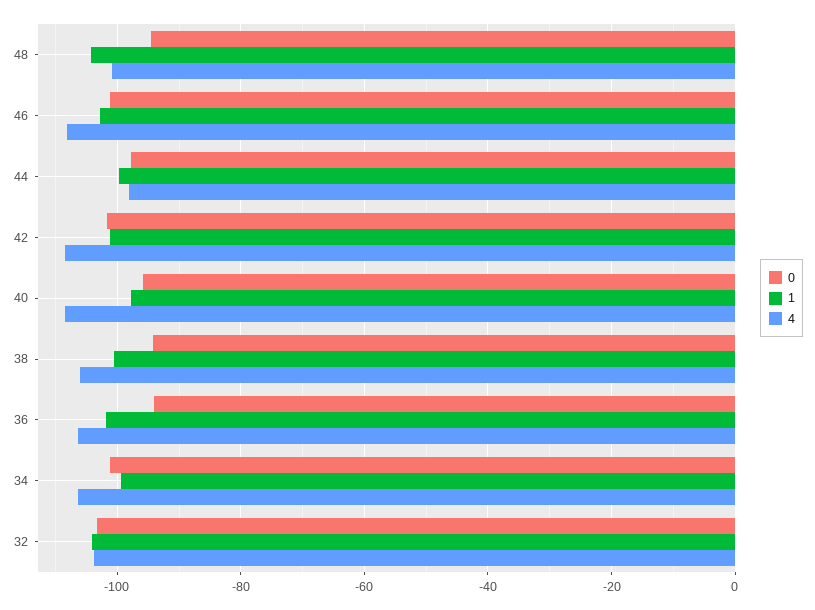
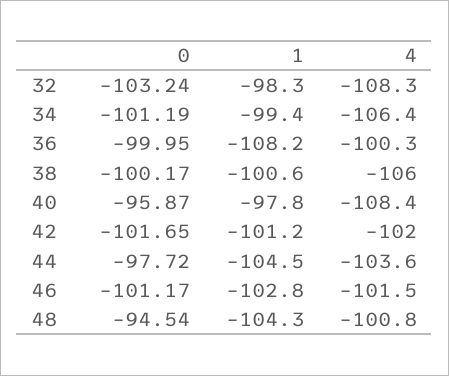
  {
    "0": {
      "48": -94.54,
      "46": -101.17,
      "44": -97.72,
      "42": -101.65,
      "40": -95.87,
-     "38": -94,
+     "38": -100.17,
-     "36": -94,
+     "36": -99.95,
      "34": -101.19,
      "32": -103.24
    },
    "1": {
      "48": -104.3,
      "46": -102.8,
-     "44": -100,
+     "44": -104.5,
      "42": -101.2,
      "40": -97.8,
      "38": -100.6,
-     "36": -102,
+     "36": -108.2,
      "34": -99.4,
-     "32": -104
+     "32": -98.3
    },
    "4": {
      "48": -100.8,
-     "46": -108,
+     "46": -101.5,
-     "44": -98,
+     "44": -103.6,
-     "42": -108,
+     "42": -102,
      "40": -108.4,
      "38": -106,
-     "36": -106,
+     "36": -100.3,
      "34": -106.4,
-     "32": -104
+     "32": -108.3
    }
  }

